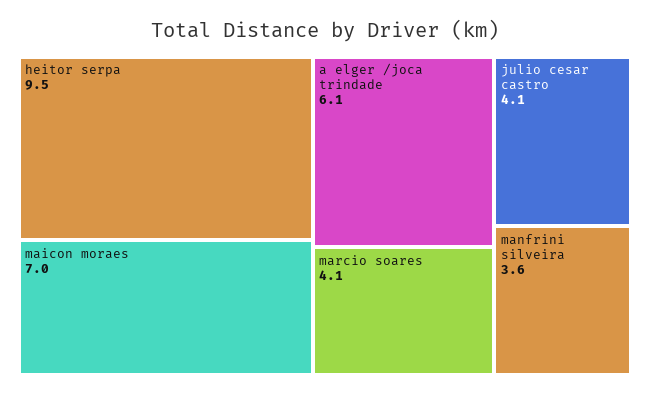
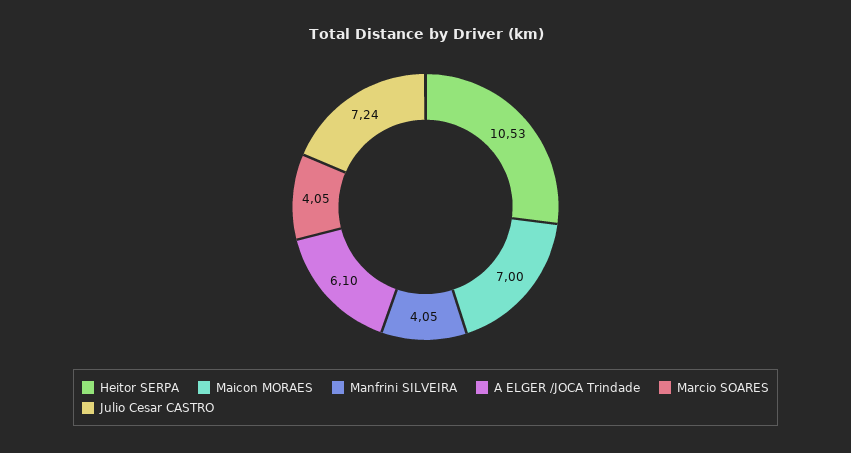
  {
-   "heitor serpa": 9.5,
+   "heitor serpa": 10.53,
    "maicon moraes": 7,
    "a elger /joca trindade": 6.1,
    "marcio soares": 4.05,
-   "julio cesar castro": 4.1,
+   "julio cesar castro": 7.24,
-   "manfrini silveira": 3.6
+   "manfrini silveira": 4.05
  }

